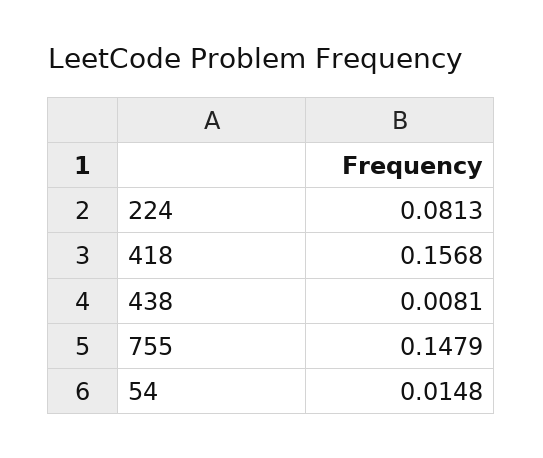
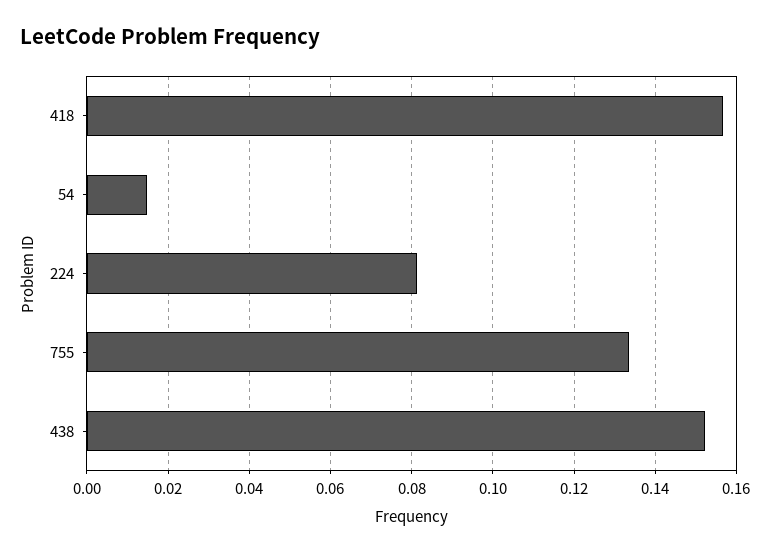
  {
    "224": 0.0813,
    "418": 0.1568,
-   "438": 0.0081,
+   "438": 0.152,
-   "755": 0.1479,
+   "755": 0.134,
    "54": 0.0148
  }

